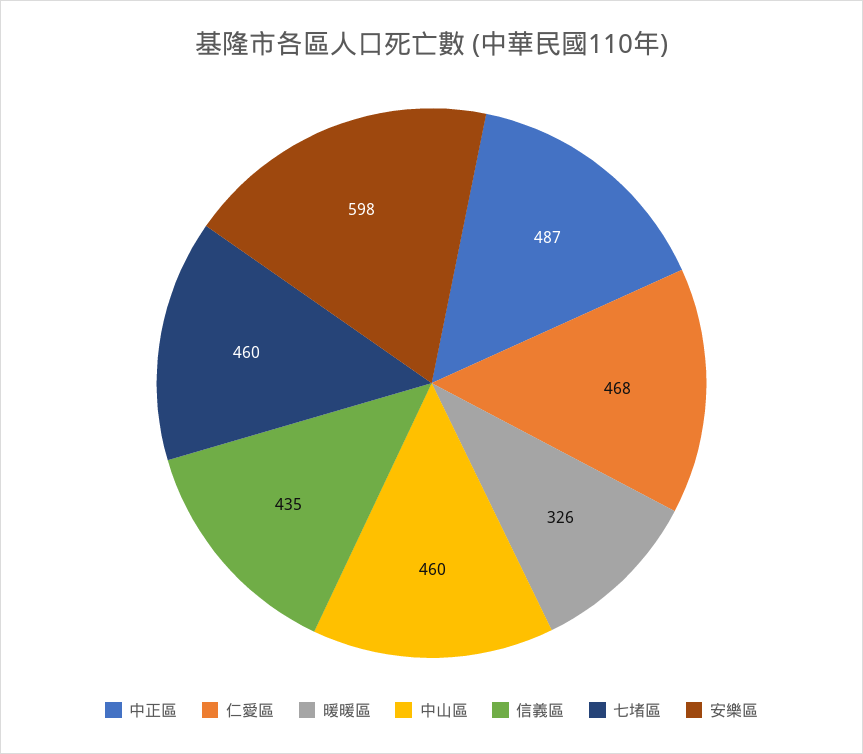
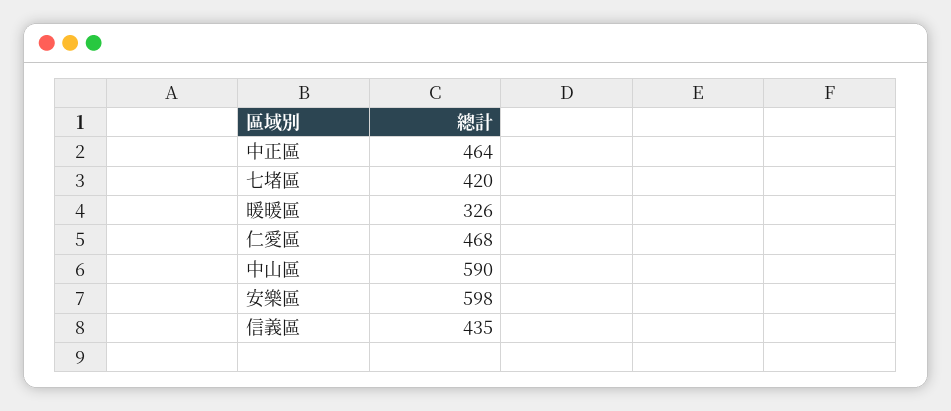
  {
-   "中正區": 487,
+   "中正區": 464,
    "仁愛區": 468,
    "暖暖區": 326,
-   "中山區": 460,
+   "中山區": 590,
    "信義區": 435,
-   "七堵區": 460,
+   "七堵區": 420,
    "安樂區": 598
  }

